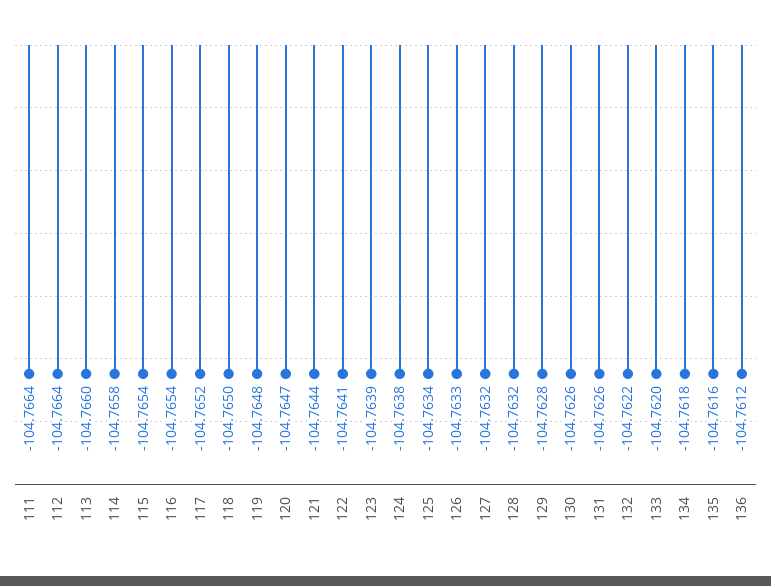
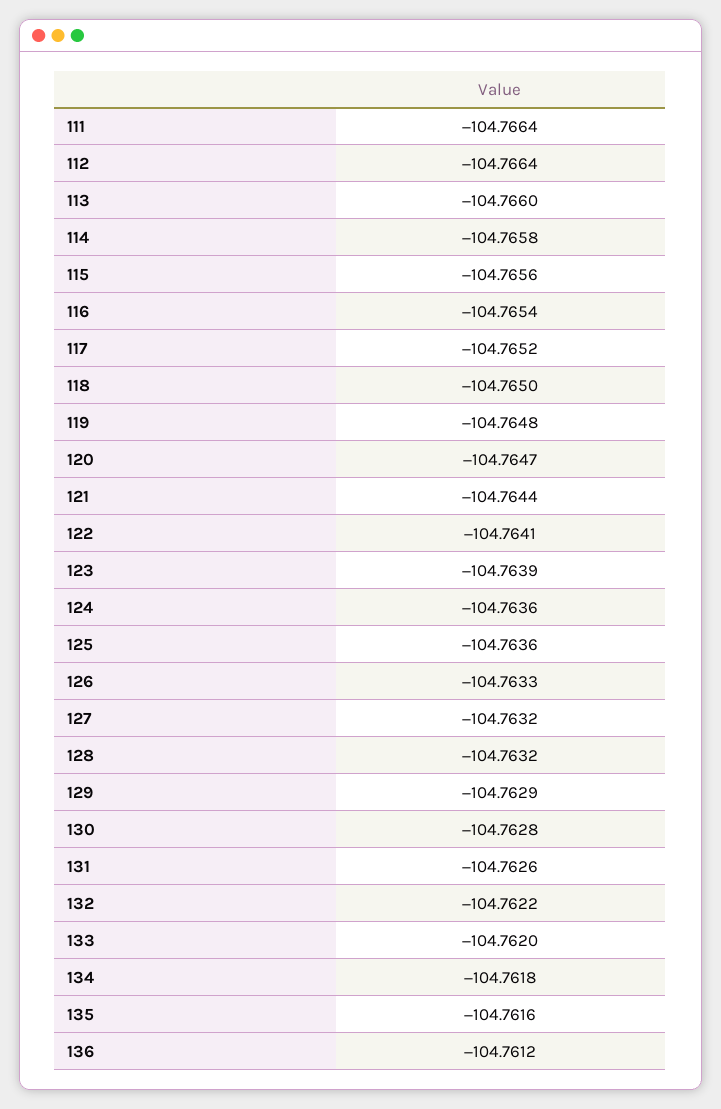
  {
    "111": -104.7664,
    "112": -104.7664,
    "113": -104.766,
    "114": -104.7658,
-   "115": -104.7654,
+   "115": -104.7656,
    "116": -104.7654,
    "117": -104.7652,
    "118": -104.765,
    "119": -104.7648,
    "120": -104.7647,
    "121": -104.7644,
    "122": -104.7641,
    "123": -104.7639,
-   "124": -104.7638,
+   "124": -104.7636,
-   "125": -104.7634,
+   "125": -104.7636,
    "126": -104.7633,
    "127": -104.7632,
    "128": -104.7632,
-   "129": -104.7628,
+   "129": -104.7629,
-   "130": -104.7626,
+   "130": -104.7628,
    "131": -104.7626,
    "132": -104.7622,
    "133": -104.762,
    "134": -104.7618,
    "135": -104.7616,
    "136": -104.7612
  }

